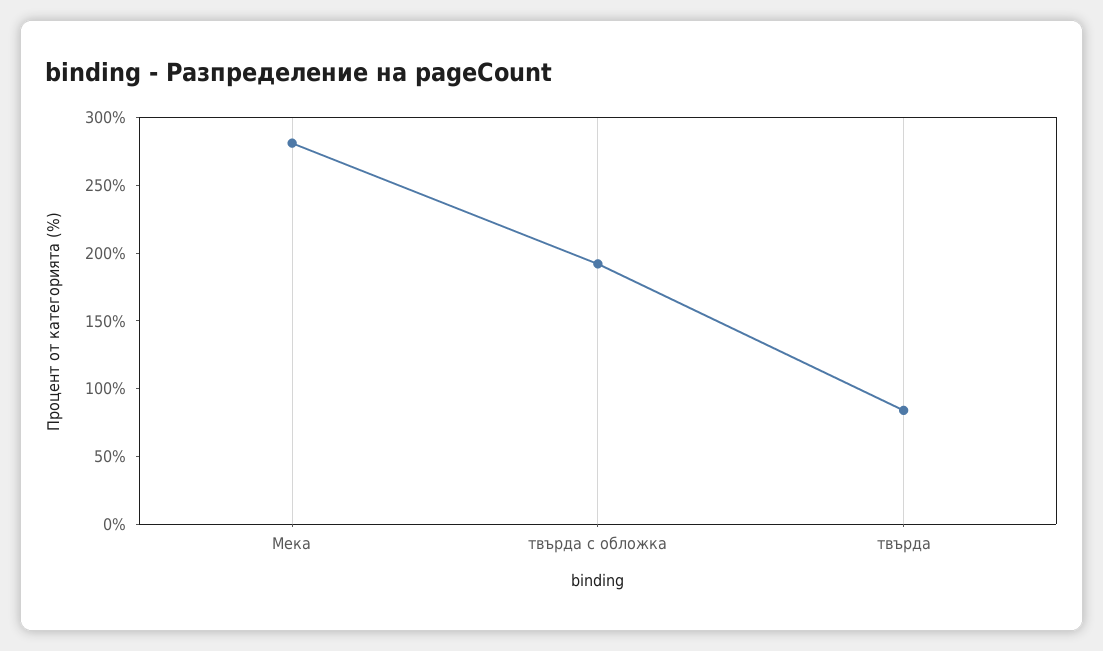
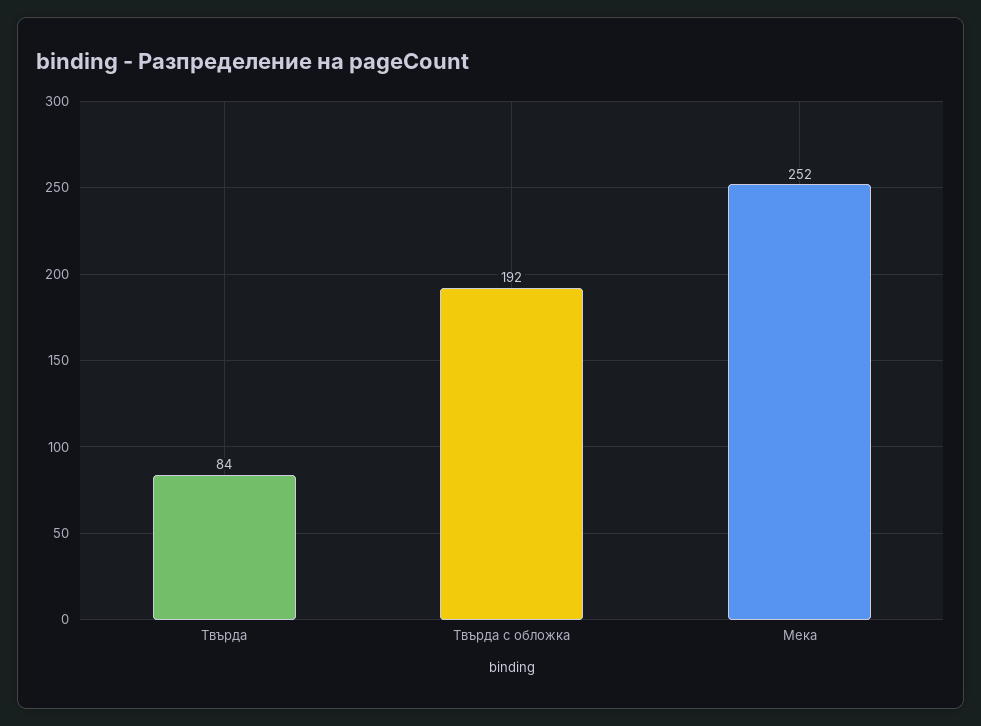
  {
-   "Мека": 280,
+   "Мека": 252,
    "твърда с обложка": 192,
    "твърда": 84
  }

